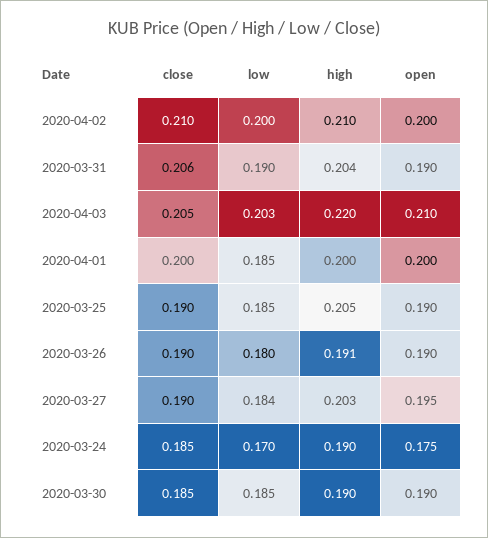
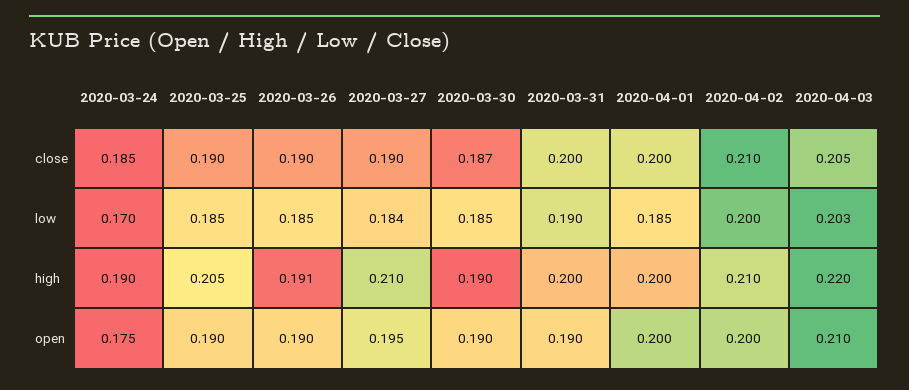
  {
    "close": {
      "2020-04-02": 0.21,
-     "2020-03-31": 0.206,
+     "2020-03-31": 0.2,
      "2020-04-03": 0.205,
      "2020-04-01": 0.2,
      "2020-03-25": 0.19,
      "2020-03-26": 0.19,
      "2020-03-27": 0.19,
      "2020-03-24": 0.185,
-     "2020-03-30": 0.185
+     "2020-03-30": 0.187
    },
    "low": {
      "2020-04-02": 0.2,
      "2020-03-31": 0.19,
      "2020-04-03": 0.203,
      "2020-04-01": 0.185,
      "2020-03-25": 0.185,
-     "2020-03-26": 0.18,
+     "2020-03-26": 0.185,
      "2020-03-27": 0.184,
      "2020-03-24": 0.17,
      "2020-03-30": 0.185
    },
    "high": {
      "2020-04-02": 0.21,
-     "2020-03-31": 0.204,
+     "2020-03-31": 0.2,
      "2020-04-03": 0.22,
      "2020-04-01": 0.2,
      "2020-03-25": 0.205,
      "2020-03-26": 0.191,
-     "2020-03-27": 0.203,
+     "2020-03-27": 0.21,
      "2020-03-24": 0.19,
      "2020-03-30": 0.19
    },
    "open": {
      "2020-04-02": 0.2,
      "2020-03-31": 0.19,
      "2020-04-03": 0.21,
      "2020-04-01": 0.2,
      "2020-03-25": 0.19,
      "2020-03-26": 0.19,
      "2020-03-27": 0.195,
      "2020-03-24": 0.175,
      "2020-03-30": 0.19
    }
  }

